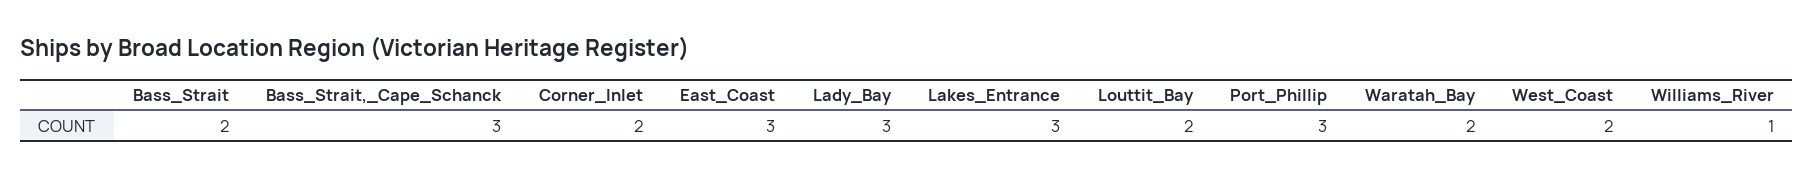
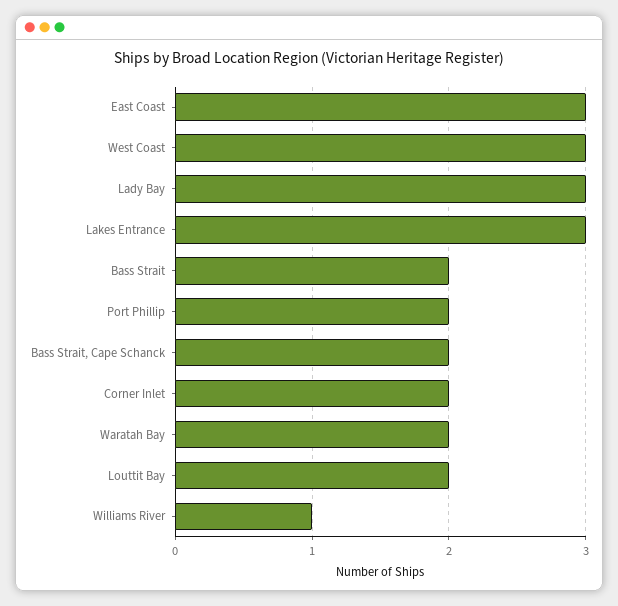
  {
    "Bass_Strait": 2,
-   "Bass_Strait,_Cape_Schanck": 3,
+   "Bass_Strait,_Cape_Schanck": 2,
    "Corner_Inlet": 2,
    "East_Coast": 3,
    "Lady_Bay": 3,
    "Lakes_Entrance": 3,
    "Louttit_Bay": 2,
-   "Port_Phillip": 3,
+   "Port_Phillip": 2,
    "Waratah_Bay": 2,
-   "West_Coast": 2,
+   "West_Coast": 3,
    "Williams_River": 1
  }

